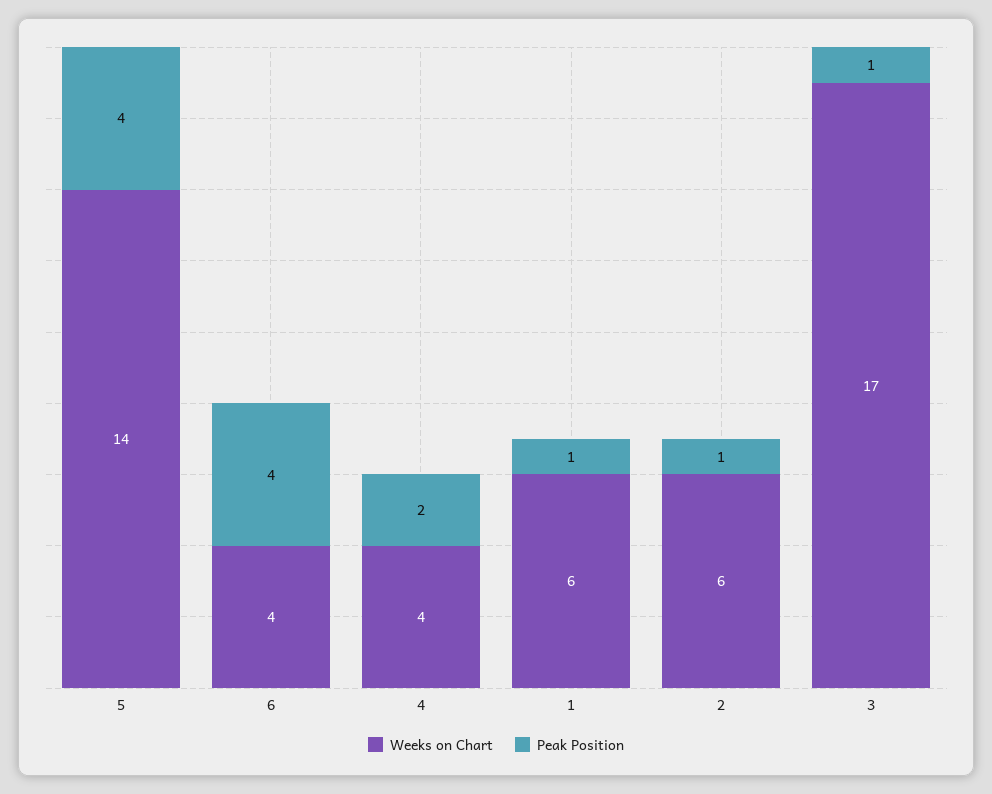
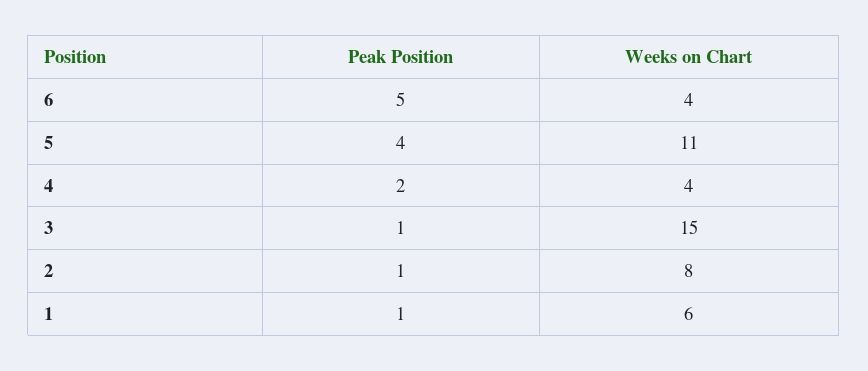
  {
    "Weeks on Chart": {
-     "5": 14,
+     "5": 11,
      "6": 4,
      "4": 4,
      "1": 6,
-     "2": 6,
+     "2": 8,
-     "3": 17
+     "3": 15
    },
    "Peak Position": {
      "5": 4,
-     "6": 4,
+     "6": 5,
      "4": 2,
      "1": 1,
      "2": 1,
      "3": 1
    }
  }

